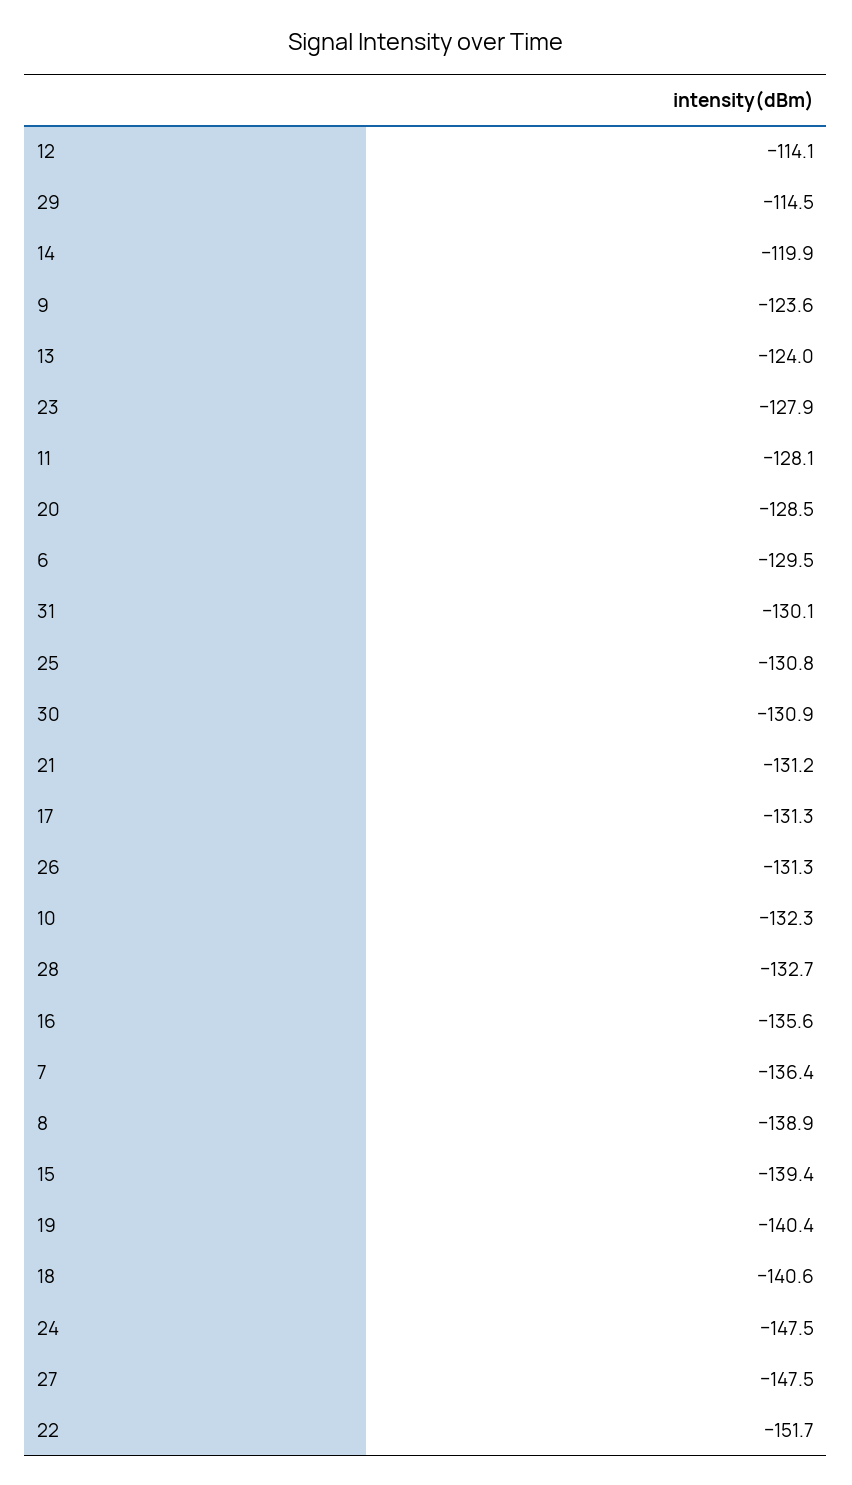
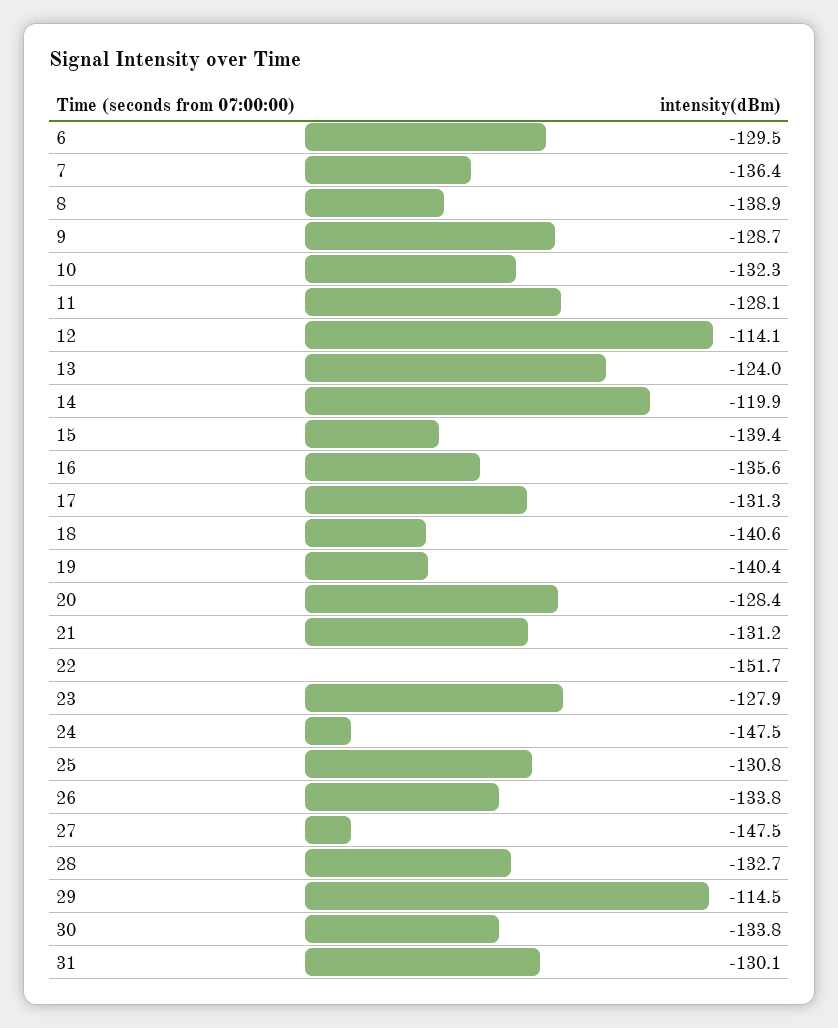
  {
    "12": -114.1,
    "29": -114.5,
    "14": -119.9,
-   "9": -123.6,
+   "9": -128.7,
    "13": -124,
    "23": -127.9,
    "11": -128.1,
-   "20": -128.5,
+   "20": -128.4,
    "6": -129.5,
    "31": -130.1,
    "25": -130.8,
-   "30": -130.9,
+   "30": -133.8,
    "21": -131.2,
    "17": -131.3,
-   "26": -131.3,
+   "26": -133.8,
    "10": -132.3,
    "28": -132.7,
    "16": -135.6,
    "7": -136.4,
    "8": -138.9,
    "15": -139.4,
    "19": -140.4,
    "18": -140.6,
    "24": -147.5,
    "27": -147.5,
    "22": -151.7
  }

